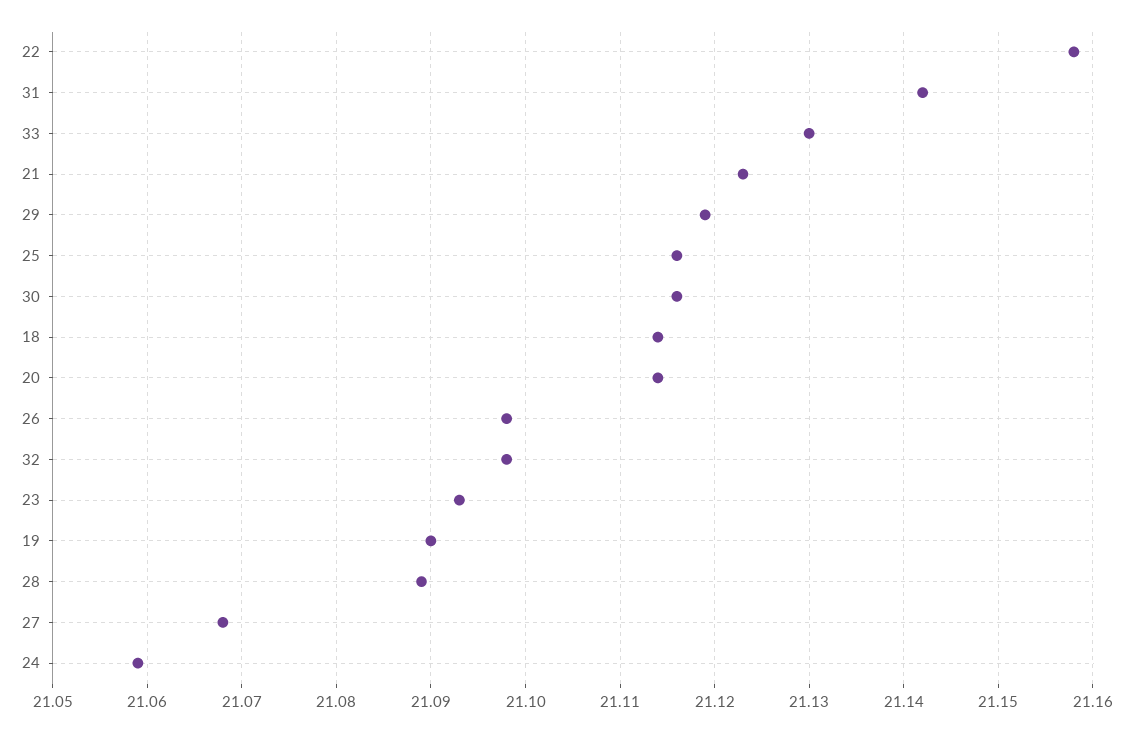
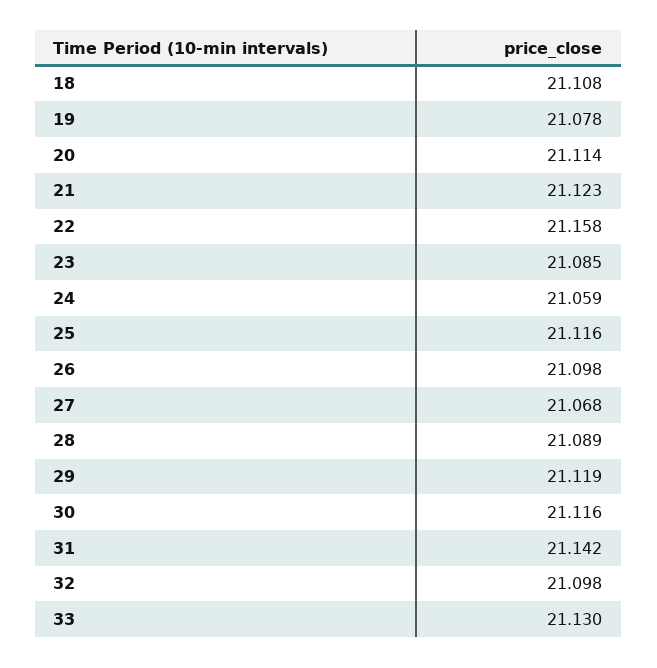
  {
    "22": 21.158,
    "31": 21.142,
    "33": 21.13,
    "21": 21.123,
    "29": 21.119,
    "25": 21.116,
    "30": 21.116,
-   "18": 21.114,
+   "18": 21.108,
    "20": 21.114,
    "26": 21.098,
    "32": 21.098,
-   "23": 21.093,
+   "23": 21.085,
-   "19": 21.09,
+   "19": 21.078,
    "28": 21.089,
    "27": 21.068,
    "24": 21.059
  }

